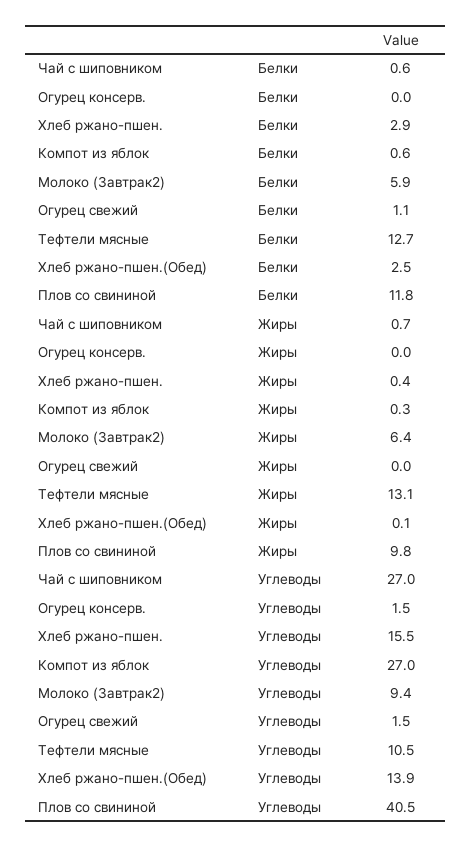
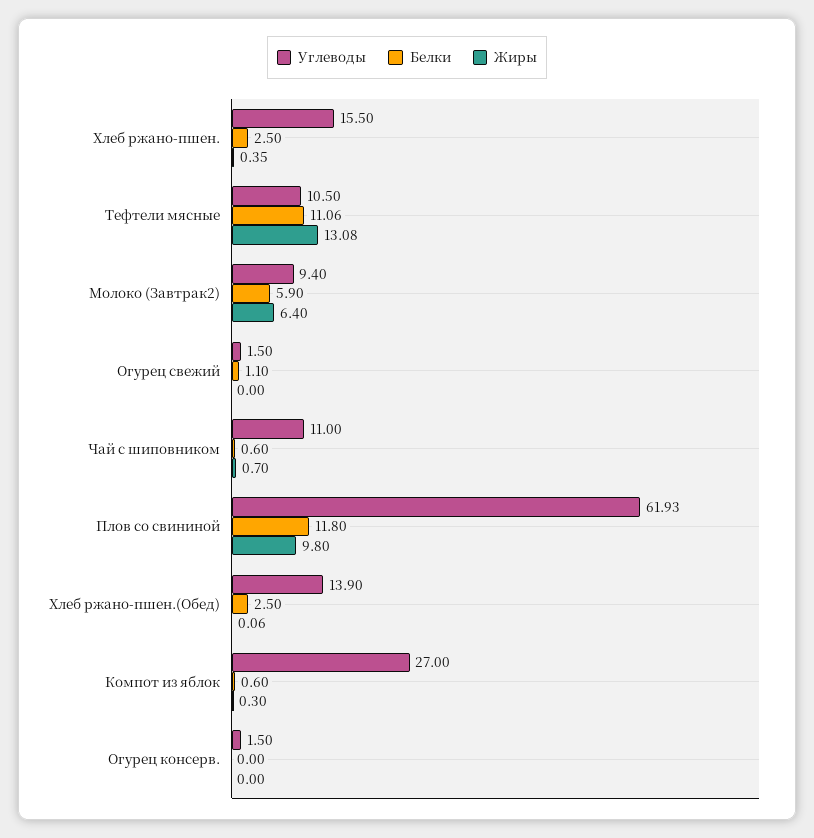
  {
    "Белки": {
      "Чай с шиповником": 0.6,
      "Огурец консерв.": 0,
-     "Хлеб ржано-пшен.": 2.9,
+     "Хлеб ржано-пшен.": 2.5,
      "Компот из яблок": 0.6,
      "Молоко (Завтрак2)": 5.9,
      "Огурец свежий": 1.1,
-     "Тефтели мясные": 12.7,
+     "Тефтели мясные": 11.06,
      "Хлеб ржано-пшен.(Обед)": 2.5,
      "Плов со свининой": 11.8
    },
    "Жиры": {
      "Чай с шиповником": 0.7,
      "Огурец консерв.": 0,
      "Хлеб ржано-пшен.": 0.35,
      "Компот из яблок": 0.3,
      "Молоко (Завтрак2)": 6.4,
      "Огурец свежий": 0,
      "Тефтели мясные": 13.08,
      "Хлеб ржано-пшен.(Обед)": 0.06,
      "Плов со свининой": 9.8
    },
    "Углеводы": {
-     "Чай с шиповником": 27,
+     "Чай с шиповником": 11,
      "Огурец консерв.": 1.5,
      "Хлеб ржано-пшен.": 15.5,
      "Компот из яблок": 27,
      "Молоко (Завтрак2)": 9.4,
      "Огурец свежий": 1.5,
      "Тефтели мясные": 10.5,
      "Хлеб ржано-пшен.(Обед)": 13.9,
-     "Плов со свининой": 40.5
+     "Плов со свининой": 61.93
    }
  }

